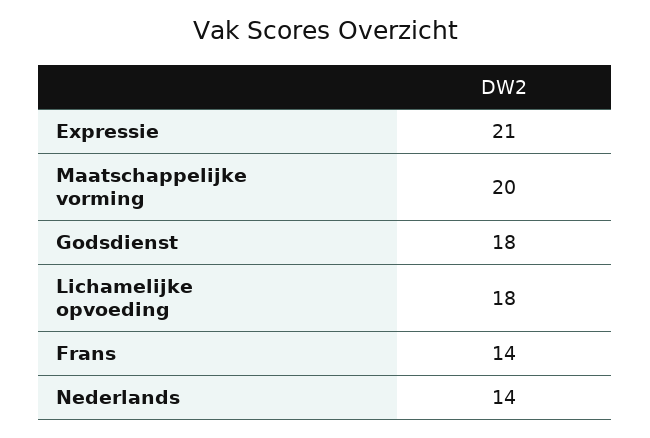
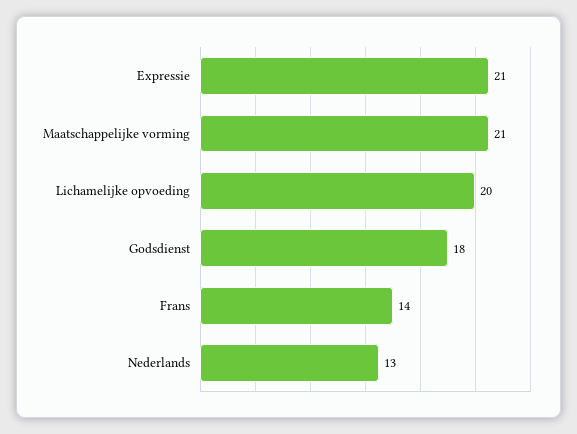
  {
    "Expressie": 21,
-   "Maatschappelijke vorming": 20,
+   "Maatschappelijke vorming": 21,
    "Godsdienst": 18,
-   "Lichamelijke opvoeding": 18,
+   "Lichamelijke opvoeding": 20,
    "Frans": 14,
-   "Nederlands": 14
+   "Nederlands": 13
  }

